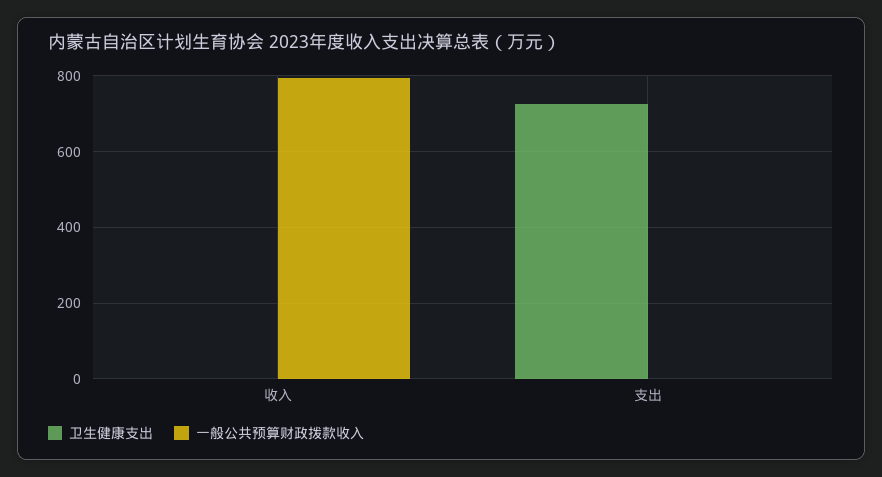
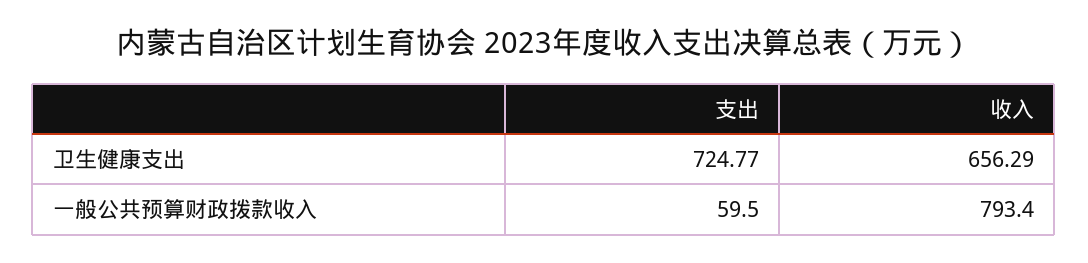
  {
    "卫生健康支出": {
-     "收入": 0,
+     "收入": 656.29,
      "支出": 724.77
    },
    "一般公共预算财政拨款收入": {
      "收入": 793.4,
-     "支出": 0
+     "支出": 59.5
    }
  }

